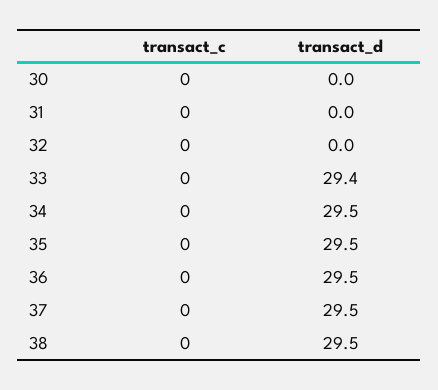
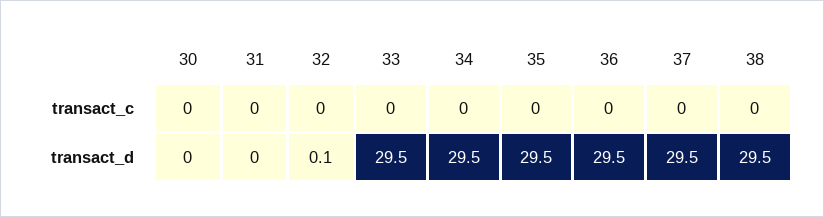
  {
    "transact_c": {
      "30": 0,
      "31": 0,
      "32": 0,
      "33": 0,
      "34": 0,
      "35": 0,
      "36": 0,
      "37": 0,
      "38": 0
    },
    "transact_d": {
      "30": 0,
      "31": 0,
-     "32": 0,
+     "32": 0.1,
-     "33": 29.4,
+     "33": 29.5,
      "34": 29.5,
      "35": 29.5,
      "36": 29.5,
      "37": 29.5,
      "38": 29.5
    }
  }

